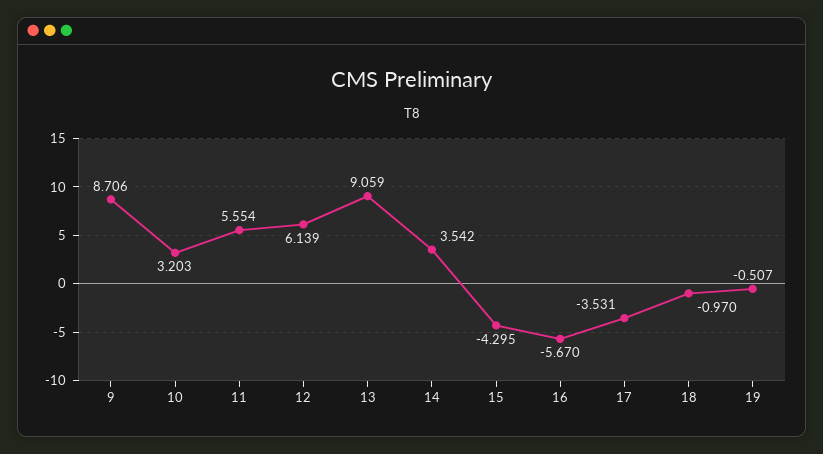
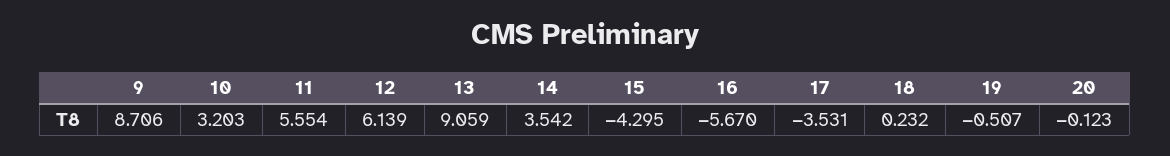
  {
    "9": 8.706,
    "10": 3.203,
    "11": 5.554,
    "12": 6.139,
    "13": 9.059,
    "14": 3.542,
    "15": -4.295,
    "16": -5.67,
    "17": -3.531,
-   "18": -0.97,
+   "18": 0.232,
-   "19": -0.507
+   "19": -0.507,
+   "20": -0.123
  }

